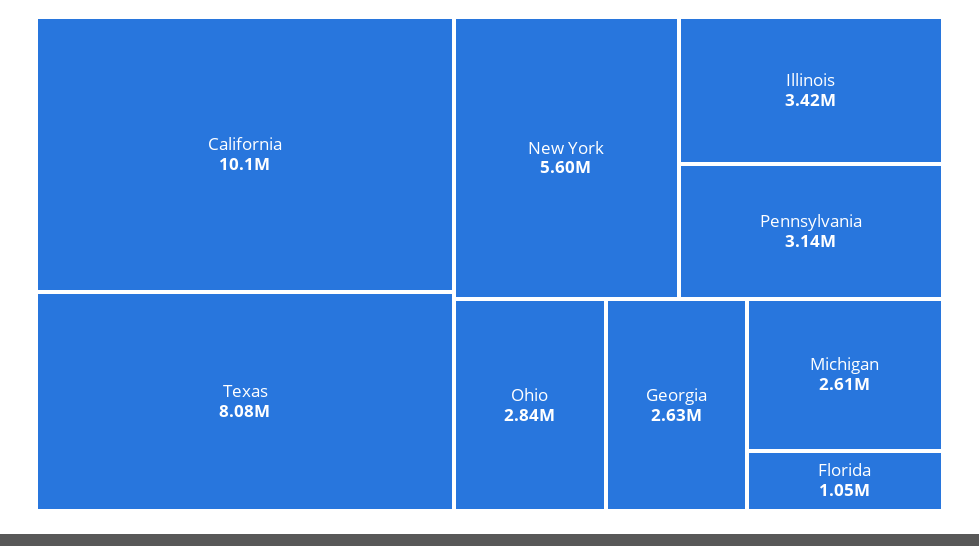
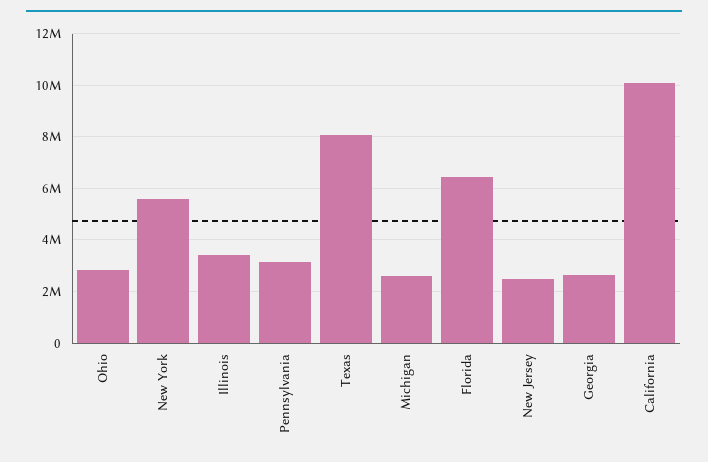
  {
    "California": 10100000,
    "Texas": 8080000,
    "New York": 5600000,
    "Illinois": 3420000,
    "Pennsylvania": 3140000,
    "Ohio": 2840000,
    "Georgia": 2630000,
    "Michigan": 2610000,
-   "Florida": 1050000
+   "Florida": 6500000,
+   "New Jersey": 2500000
  }

